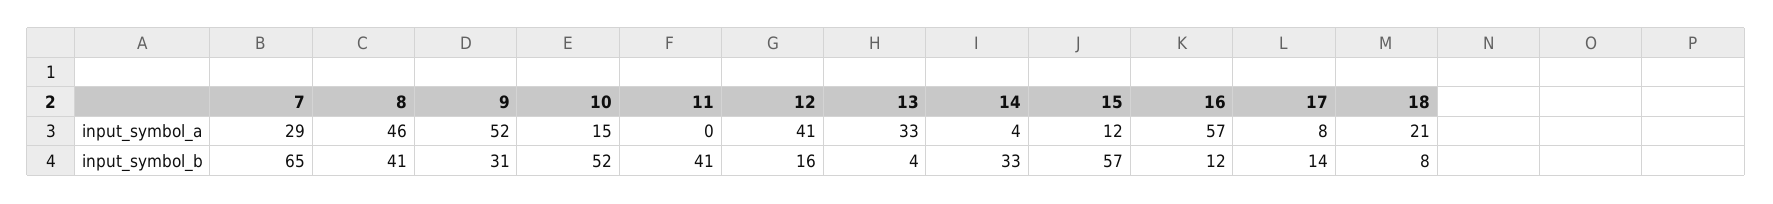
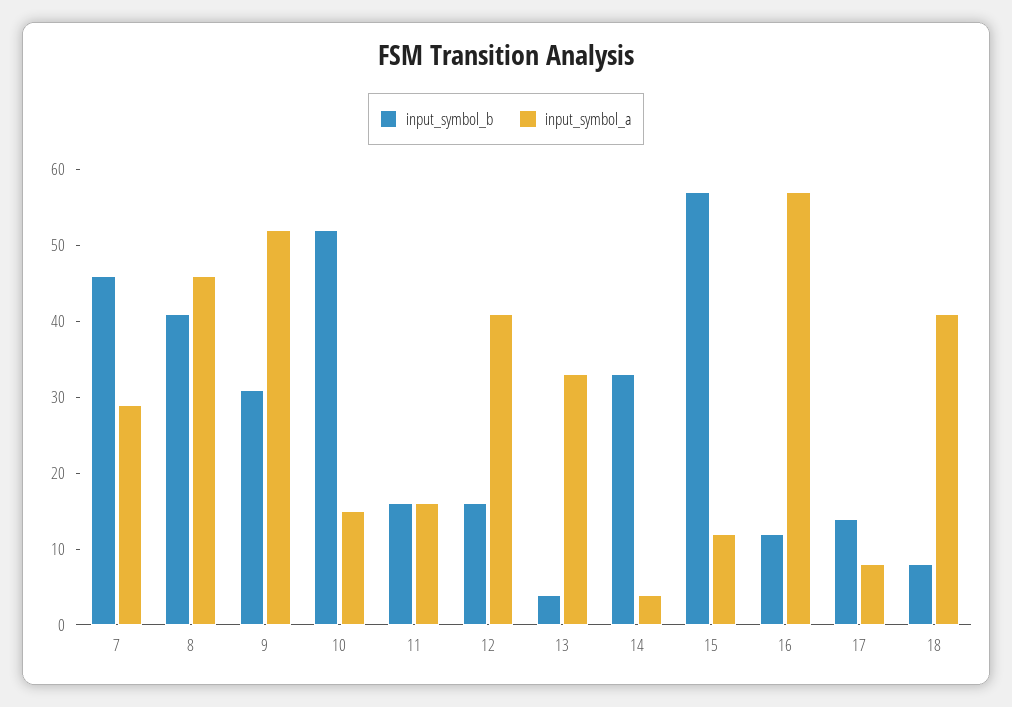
  {
    "input_symbol_a": {
      "7": 29,
      "8": 46,
      "9": 52,
      "10": 15,
-     "11": 0,
+     "11": 15,
      "12": 41,
      "13": 33,
      "14": 4,
      "15": 12,
      "16": 57,
      "17": 8,
-     "18": 21
+     "18": 40
    },
    "input_symbol_b": {
-     "7": 65,
+     "7": 45,
      "8": 41,
      "9": 31,
      "10": 52,
-     "11": 41,
+     "11": 15,
      "12": 16,
      "13": 4,
      "14": 33,
      "15": 57,
      "16": 12,
      "17": 14,
      "18": 8
    }
  }

